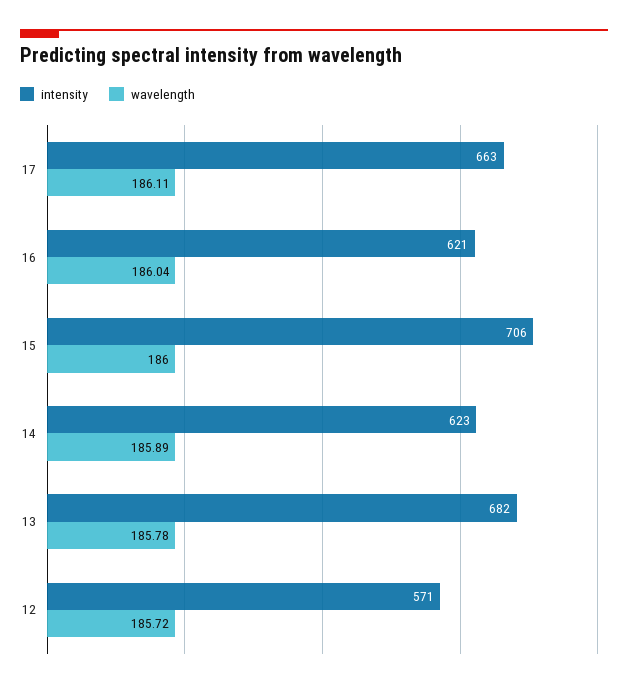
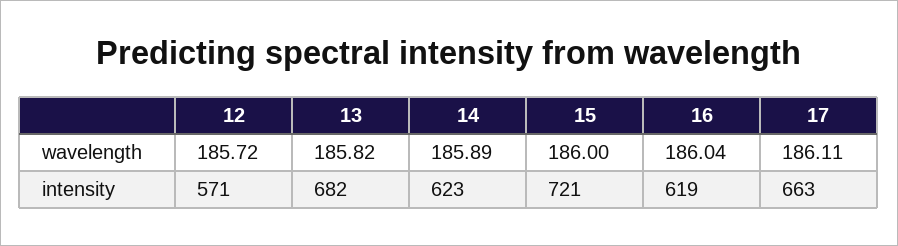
  {
    "intensity": {
      "17": 663,
-     "16": 621,
+     "16": 619,
-     "15": 706,
+     "15": 721,
      "14": 623,
      "13": 682,
      "12": 571
    },
    "wavelength": {
      "17": 186.11,
      "16": 186.04,
      "15": 186,
      "14": 185.89,
-     "13": 185.78,
+     "13": 185.82,
      "12": 185.72
    }
  }

